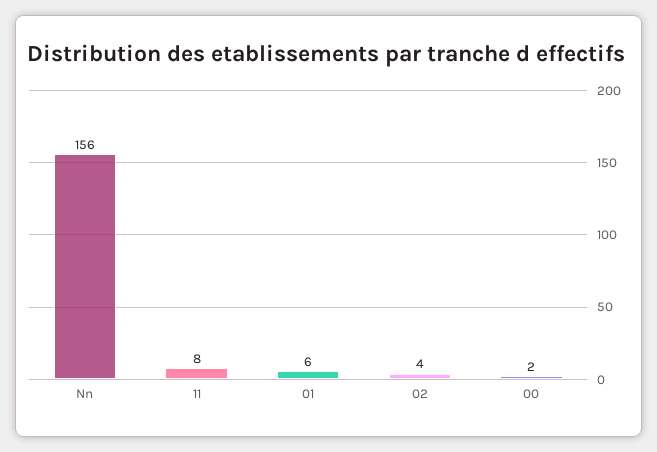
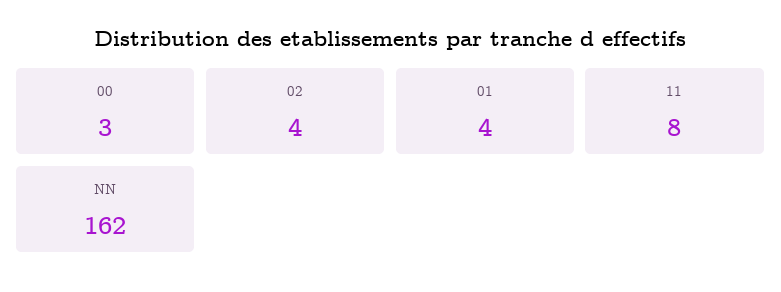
  {
-   "Nn": 156,
+   "Nn": 162,
    "11": 8,
-   "01": 6,
+   "01": 4,
    "02": 4,
-   "00": 2
+   "00": 3
  }

